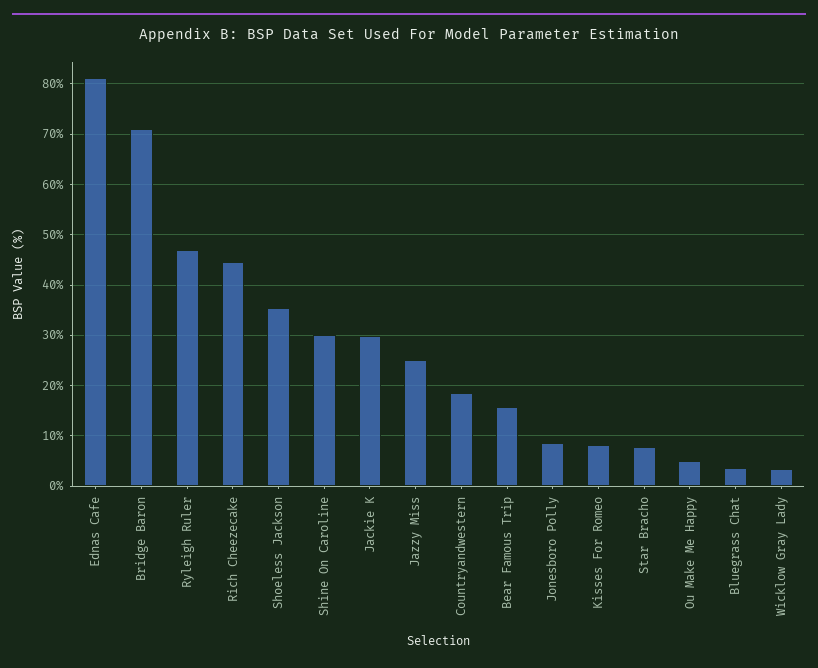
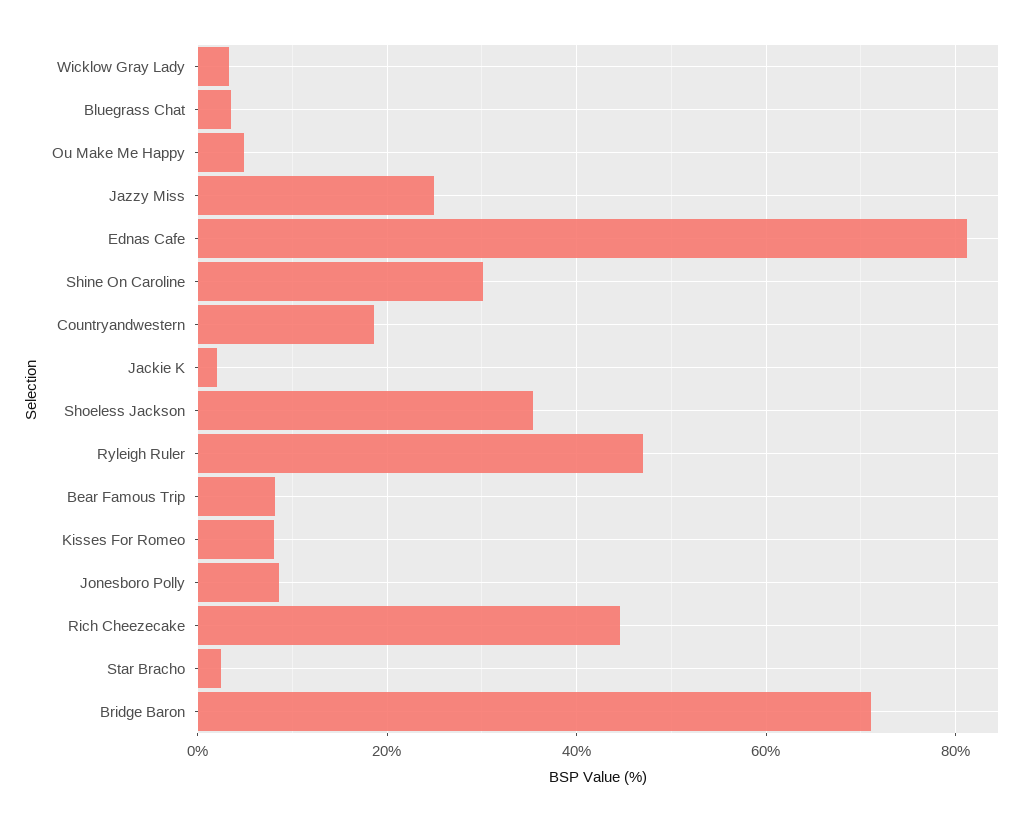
  {
    "Ednas Cafe": 82,
    "Bridge Baron": 72,
    "Ryleigh Ruler": 48,
    "Rich Cheezecake": 44,
    "Shoeless Jackson": 36,
    "Shine On Caroline": 30,
-   "Jackie K": 30,
+   "Jackie K": 2,
    "Jazzy Miss": 26,
    "Countryandwestern": 18,
-   "Bear Famous Trip": 16,
+   "Bear Famous Trip": 8,
    "Jonesboro Polly": 8,
    "Kisses For Romeo": 8,
-   "Star Bracho": 8,
+   "Star Bracho": 2,
    "Ou Make Me Happy": 4,
    "Bluegrass Chat": 4,
    "Wicklow Gray Lady": 4
  }

